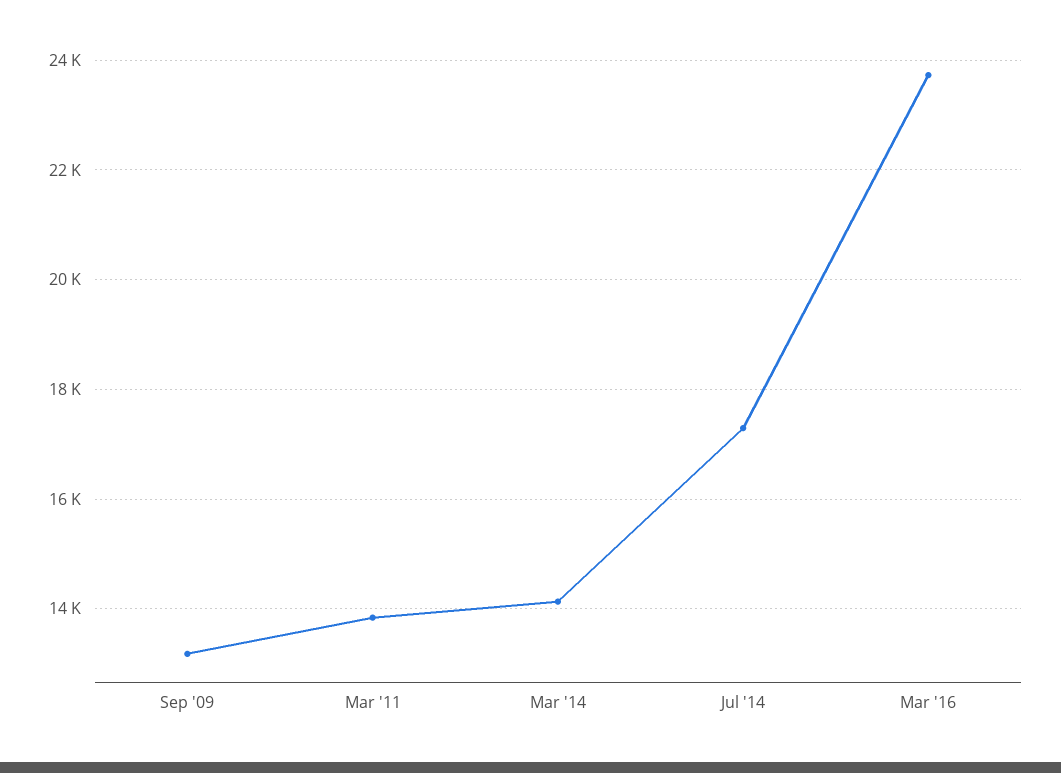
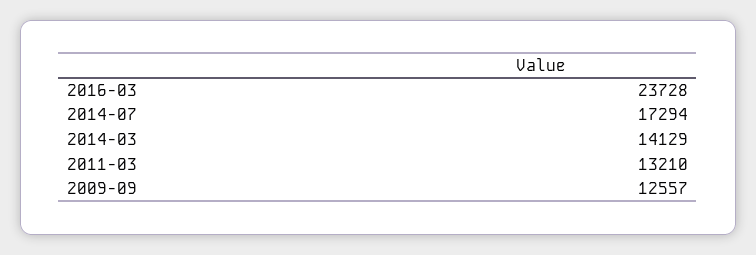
  {
-   "Sep '09": 13200,
+   "Sep '09": 12557,
-   "Mar '11": 13800,
+   "Mar '11": 13210,
    "Mar '14": 14129,
    "Jul '14": 17294,
    "Mar '16": 23728
  }

